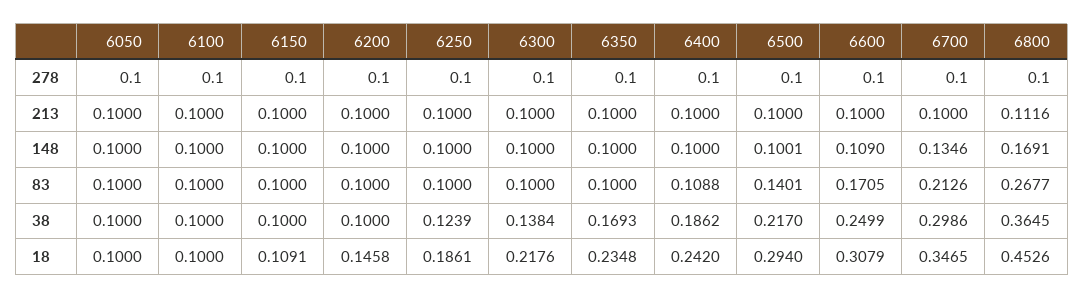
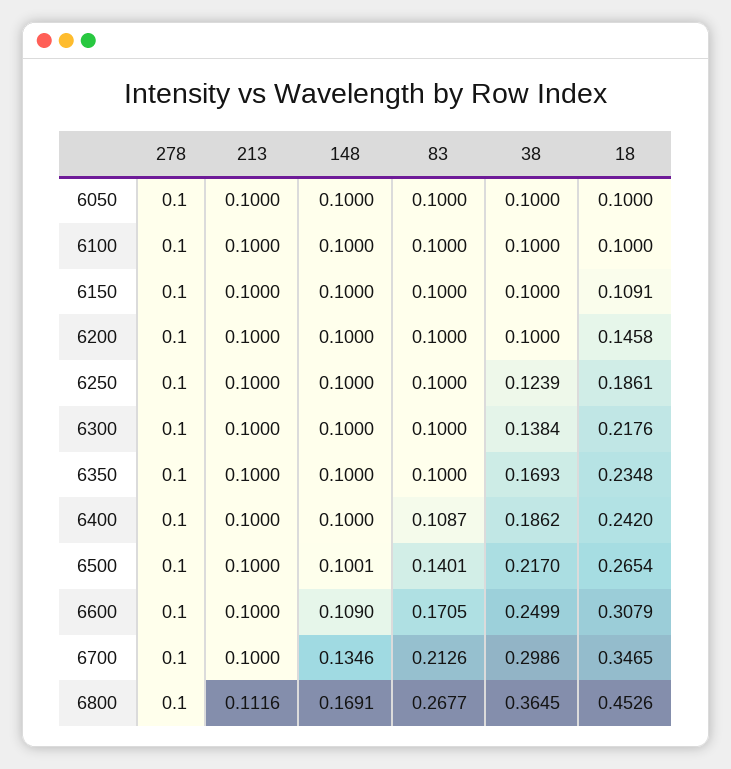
  {
    "6050": {
      "278": 0.1,
      "213": 0.1,
      "148": 0.1,
      "83": 0.1,
      "38": 0.1,
      "18": 0.1
    },
    "6100": {
      "278": 0.1,
      "213": 0.1,
      "148": 0.1,
      "83": 0.1,
      "38": 0.1,
      "18": 0.1
    },
    "6150": {
      "278": 0.1,
      "213": 0.1,
      "148": 0.1,
      "83": 0.1,
      "38": 0.1,
      "18": 0.1091
    },
    "6200": {
      "278": 0.1,
      "213": 0.1,
      "148": 0.1,
      "83": 0.1,
      "38": 0.1,
      "18": 0.1458
    },
    "6250": {
      "278": 0.1,
      "213": 0.1,
      "148": 0.1,
      "83": 0.1,
      "38": 0.1239,
      "18": 0.1861
    },
    "6300": {
      "278": 0.1,
      "213": 0.1,
      "148": 0.1,
      "83": 0.1,
      "38": 0.1384,
      "18": 0.2176
    },
    "6350": {
      "278": 0.1,
      "213": 0.1,
      "148": 0.1,
      "83": 0.1,
      "38": 0.1693,
      "18": 0.2348
    },
    "6400": {
      "278": 0.1,
      "213": 0.1,
      "148": 0.1,
-     "83": 0.1088,
+     "83": 0.1087,
      "38": 0.1862,
      "18": 0.242
    },
    "6500": {
      "278": 0.1,
      "213": 0.1,
      "148": 0.1001,
      "83": 0.1401,
      "38": 0.217,
-     "18": 0.294
+     "18": 0.2654
    },
    "6600": {
      "278": 0.1,
      "213": 0.1,
      "148": 0.109,
      "83": 0.1705,
      "38": 0.2499,
      "18": 0.3079
    },
    "6700": {
      "278": 0.1,
      "213": 0.1,
      "148": 0.1346,
      "83": 0.2126,
      "38": 0.2986,
      "18": 0.3465
    },
    "6800": {
      "278": 0.1,
      "213": 0.1116,
      "148": 0.1691,
      "83": 0.2677,
      "38": 0.3645,
      "18": 0.4526
    }
  }

